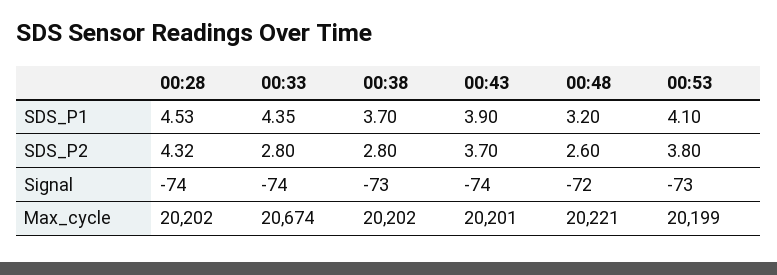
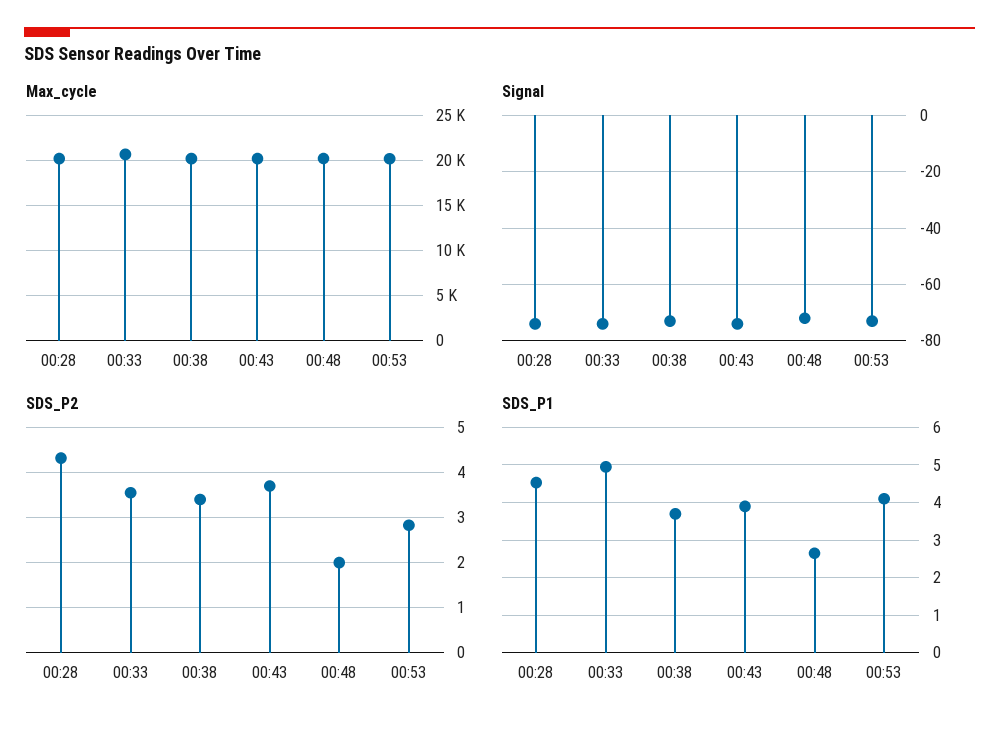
  {
    "SDS_P1": {
      "00:28": 4.53,
-     "00:33": 4.35,
+     "00:33": 5,
      "00:38": 3.7,
      "00:43": 3.9,
-     "00:48": 3.2,
+     "00:48": 2.6,
      "00:53": 4.1
    },
    "SDS_P2": {
      "00:28": 4.32,
-     "00:33": 2.8,
+     "00:33": 3.6,
-     "00:38": 2.8,
+     "00:38": 3.4,
      "00:43": 3.7,
-     "00:48": 2.6,
+     "00:48": 2,
-     "00:53": 3.8
+     "00:53": 2.8
    },
    "Signal": {
      "00:28": -74,
      "00:33": -74,
      "00:38": -73,
      "00:43": -74,
      "00:48": -72,
      "00:53": -73
    },
    "Max_cycle": {
      "00:28": 20202,
      "00:33": 20674,
      "00:38": 20202,
      "00:43": 20201,
      "00:48": 20221,
      "00:53": 20199
    }
  }

